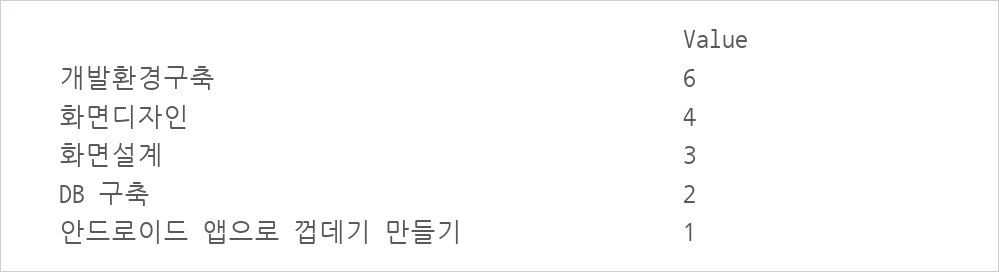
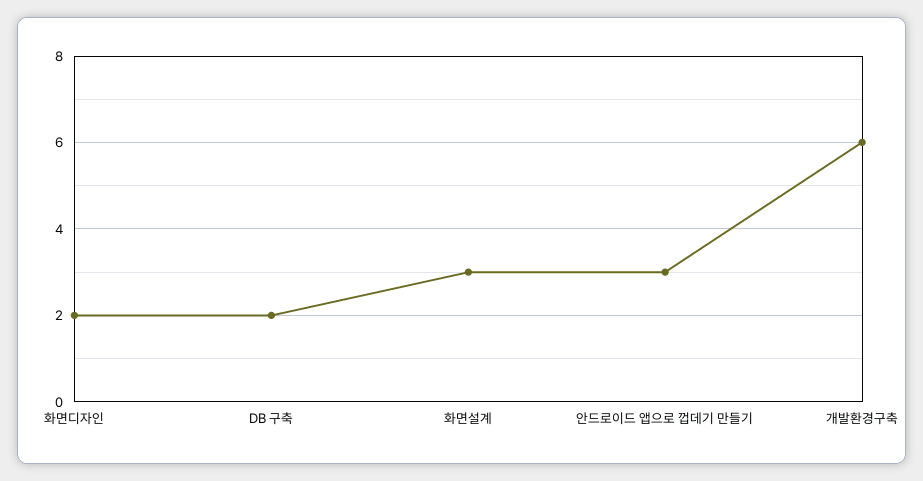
  {
    "개발환경구축": 6,
-   "화면디자인": 4,
+   "화면디자인": 2,
    "화면설계": 3,
    "DB 구축": 2,
-   "안드로이드 앱으로 껍데기 만들기": 1
+   "안드로이드 앱으로 껍데기 만들기": 3
  }

